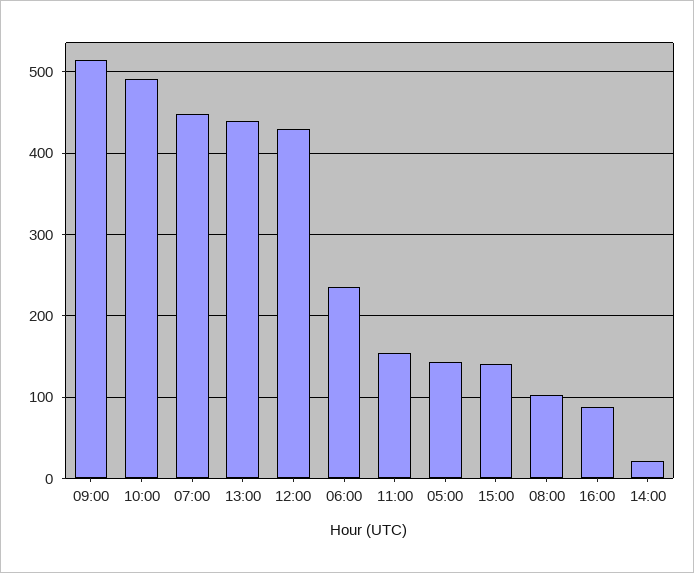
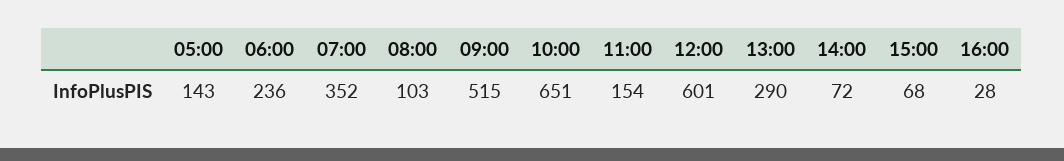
  {
    "09:00": 515,
-   "10:00": 490,
+   "10:00": 651,
-   "07:00": 450,
+   "07:00": 352,
-   "13:00": 440,
+   "13:00": 290,
-   "12:00": 430,
+   "12:00": 601,
    "06:00": 236,
    "11:00": 154,
    "05:00": 143,
-   "15:00": 140,
+   "15:00": 68,
    "08:00": 103,
-   "16:00": 90,
+   "16:00": 28,
-   "14:00": 20
+   "14:00": 72
  }

